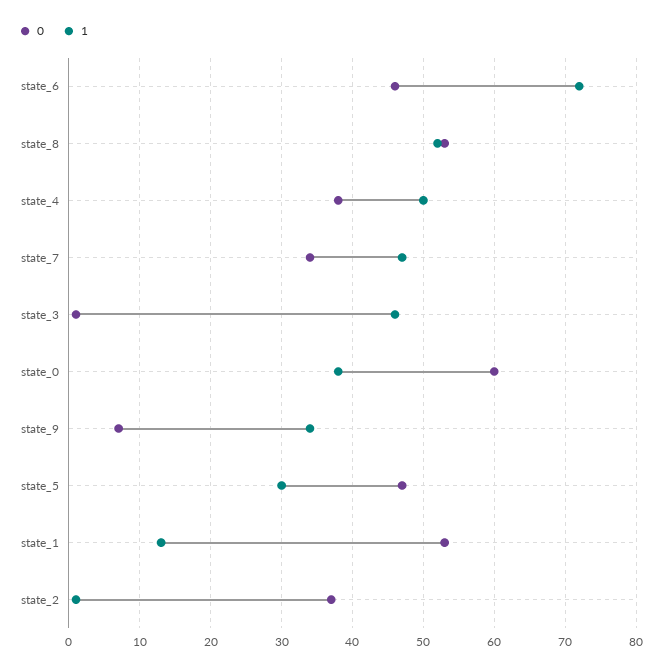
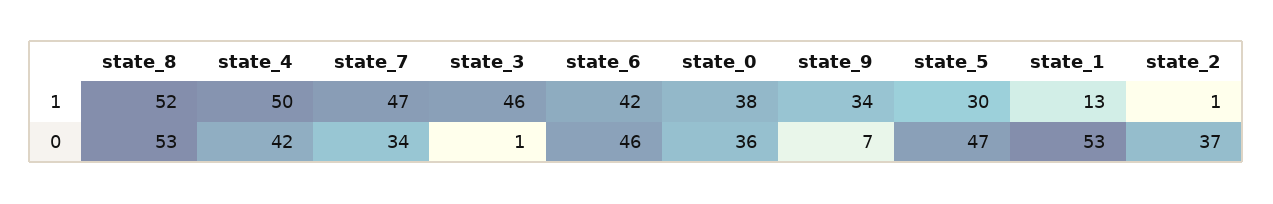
  {
    "0": {
      "state_6": 46,
      "state_8": 53,
-     "state_4": 38,
+     "state_4": 42,
      "state_7": 34,
      "state_3": 1,
-     "state_0": 60,
+     "state_0": 36,
      "state_9": 7,
      "state_5": 47,
      "state_1": 53,
      "state_2": 37
    },
    "1": {
-     "state_6": 72,
+     "state_6": 42,
      "state_8": 52,
      "state_4": 50,
      "state_7": 47,
      "state_3": 46,
      "state_0": 38,
      "state_9": 34,
      "state_5": 30,
      "state_1": 13,
      "state_2": 1
    }
  }

